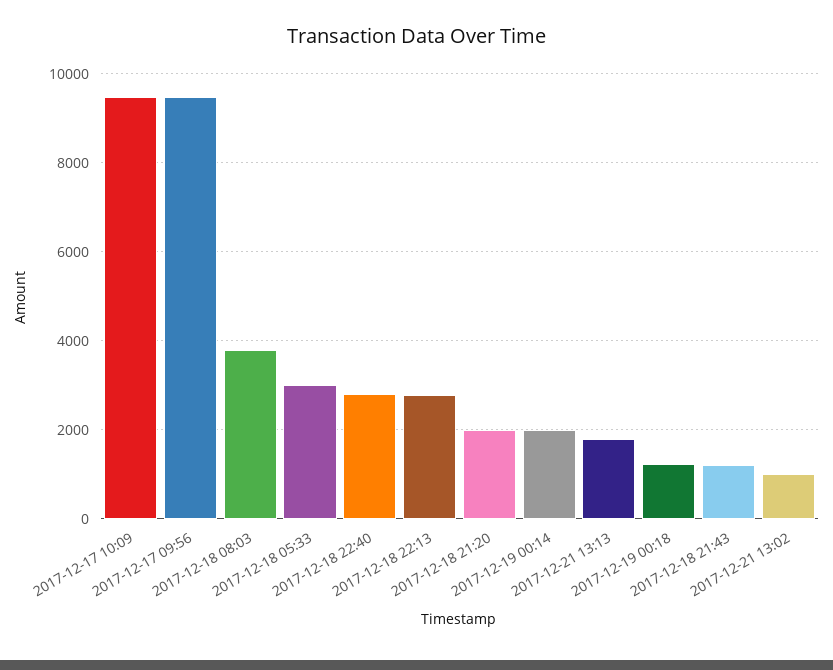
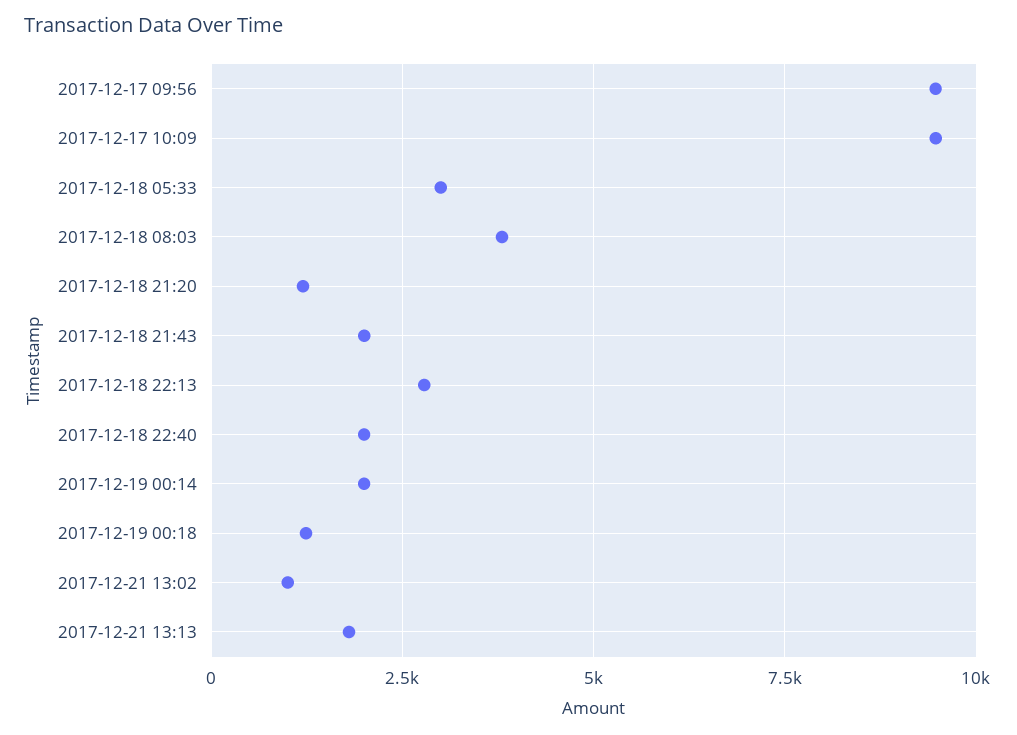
  {
    "2017-12-17 10:09": 9400,
    "2017-12-17 09:56": 9400,
    "2017-12-18 08:03": 3800,
    "2017-12-18 05:33": 3000,
-   "2017-12-18 22:40": 2800,
+   "2017-12-18 22:40": 2000,
    "2017-12-18 22:13": 2800,
-   "2017-12-18 21:20": 2000,
+   "2017-12-18 21:20": 1250,
    "2017-12-19 00:14": 2000,
    "2017-12-21 13:13": 1800,
    "2017-12-19 00:18": 1200,
-   "2017-12-18 21:43": 1200,
+   "2017-12-18 21:43": 2000,
    "2017-12-21 13:02": 1000
  }

